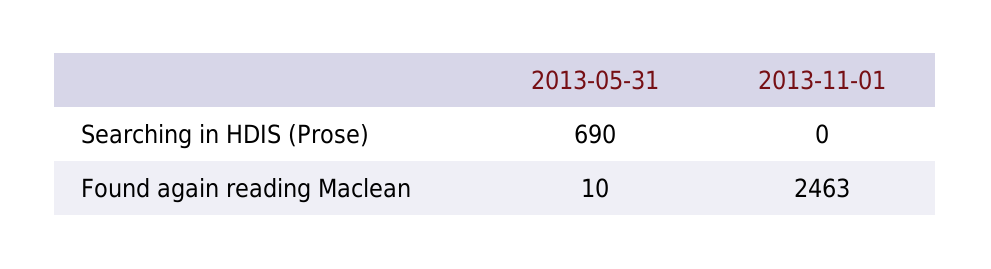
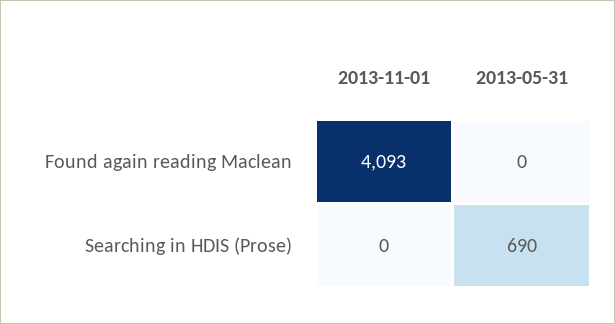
  {
    "2013-05-31": {
      "Searching in HDIS (Prose)": 690,
-     "Found again reading Maclean": 10
+     "Found again reading Maclean": 0
    },
    "2013-11-01": {
      "Searching in HDIS (Prose)": 0,
-     "Found again reading Maclean": 2463
+     "Found again reading Maclean": 4093
    }
  }

